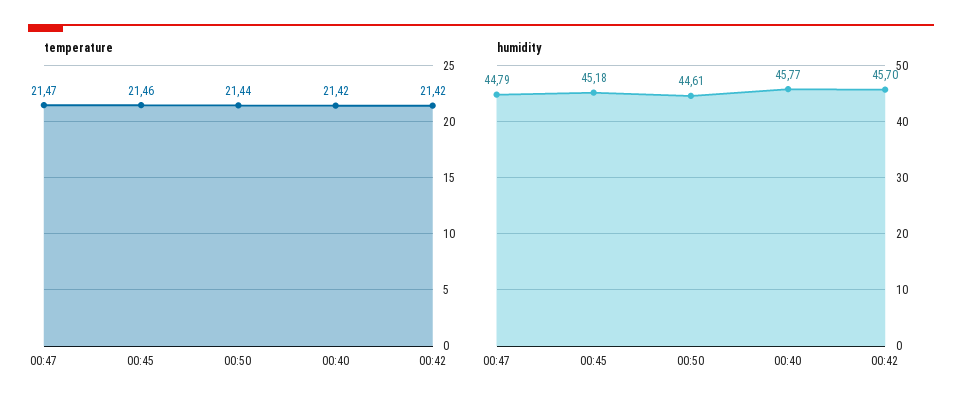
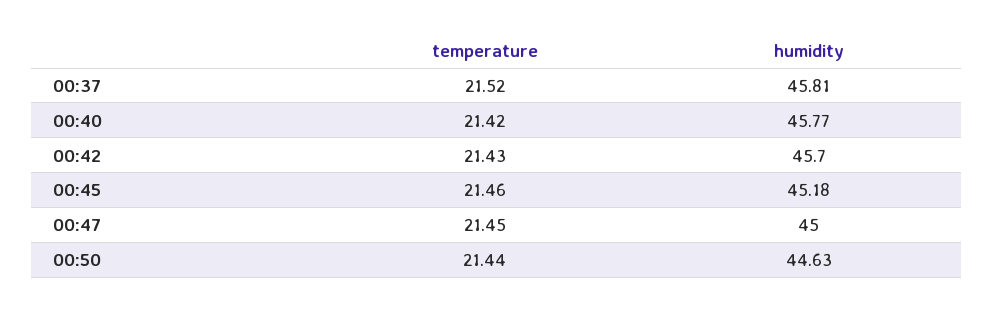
  {
    "temperature": {
-     "00:47": 21.47,
+     "00:47": 21.45,
      "00:45": 21.46,
      "00:50": 21.44,
      "00:40": 21.42,
-     "00:42": 21.42
+     "00:42": 21.43,
+     "00:37": 21.52
    },
    "humidity": {
-     "00:47": 44.79,
+     "00:47": 45,
      "00:45": 45.18,
-     "00:50": 44.61,
+     "00:50": 44.63,
      "00:40": 45.77,
-     "00:42": 45.7
+     "00:42": 45.7,
+     "00:37": 45.81
    }
  }

